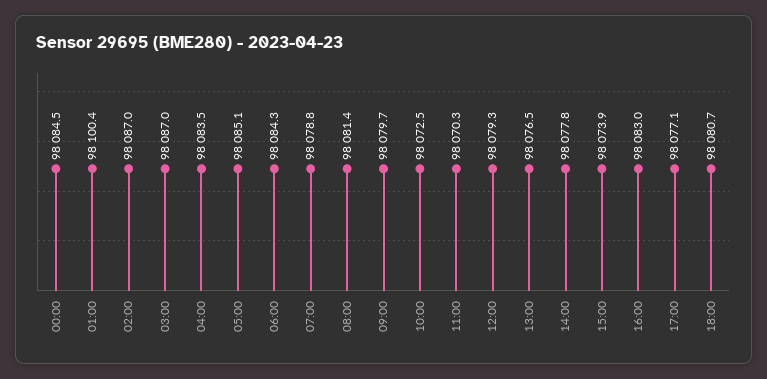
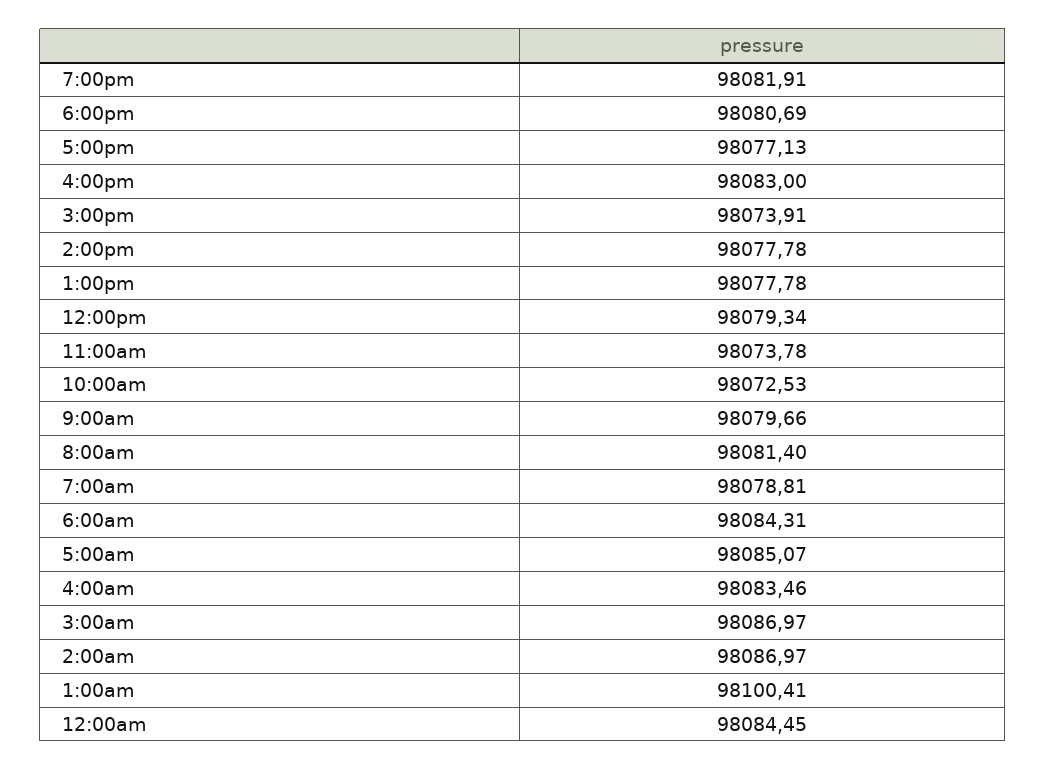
  {
    "00:00": 98084.45,
    "01:00": 98100.41,
    "02:00": 98086.97,
    "03:00": 98086.97,
    "04:00": 98083.46,
    "05:00": 98085.07,
    "06:00": 98084.31,
    "07:00": 98078.81,
    "08:00": 98081.4,
    "09:00": 98079.66,
    "10:00": 98072.53,
-   "11:00": 98070.3,
+   "11:00": 98073.78,
    "12:00": 98079.34,
-   "13:00": 98076.5,
+   "13:00": 98077.78,
    "14:00": 98077.78,
    "15:00": 98073.91,
    "16:00": 98083,
    "17:00": 98077.13,
-   "18:00": 98080.69
+   "18:00": 98080.69,
+   "7:00pm": 98081.91
  }

